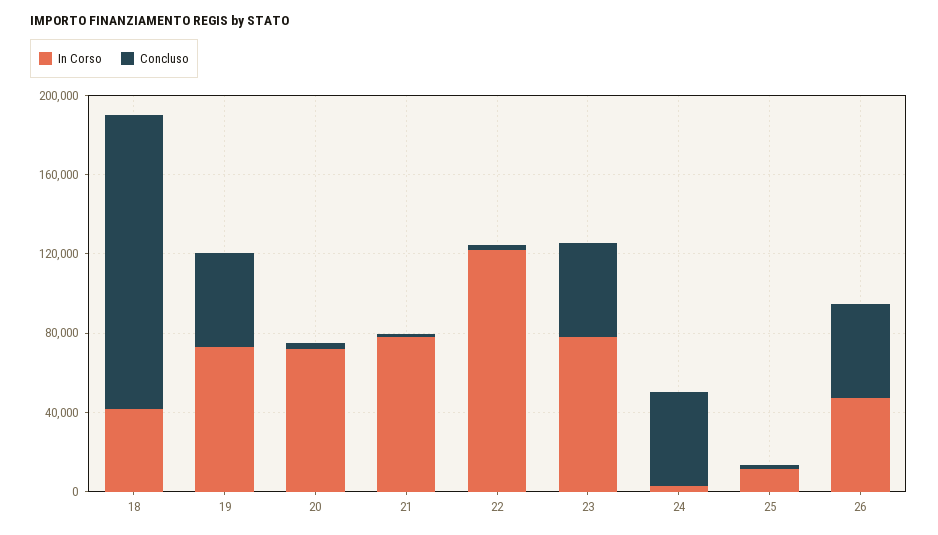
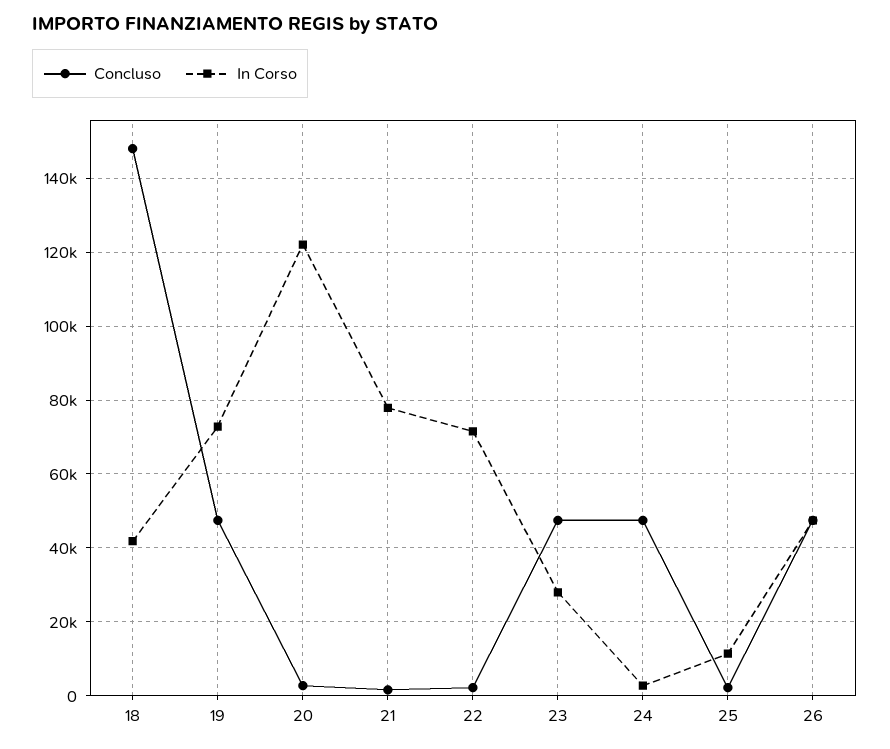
  {
    "In Corso": {
      "18": 42000,
      "19": 72000,
-     "20": 70000,
+     "20": 122000,
      "21": 78000,
-     "22": 120000,
+     "22": 72000,
-     "23": 80000,
+     "23": 28000,
      "24": 2000,
      "25": 12000,
      "26": 48000
    },
    "Concluso": {
      "18": 148000,
      "19": 48000,
      "20": 2000,
      "21": 2000,
      "22": 2000,
      "23": 48000,
      "24": 48000,
      "25": 2000,
      "26": 48000
    }
  }

